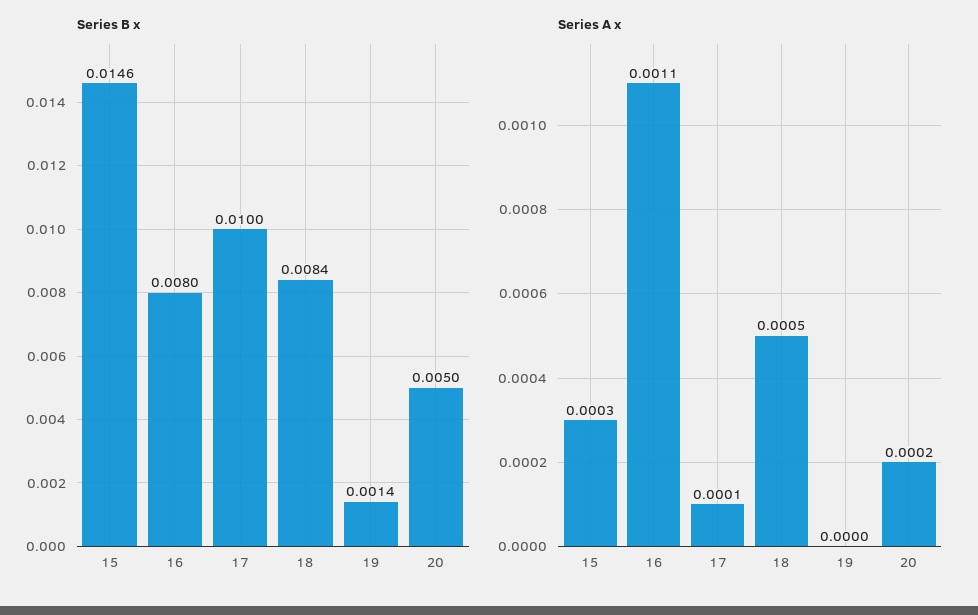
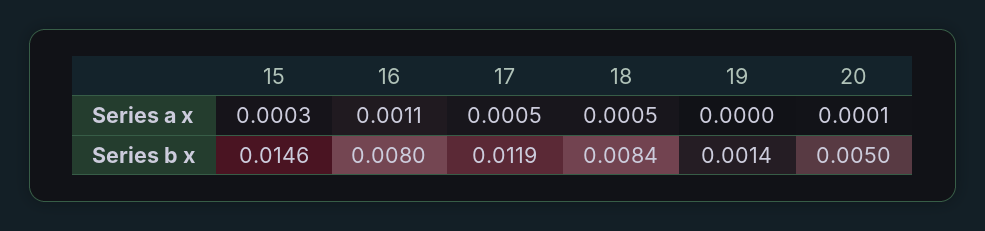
  {
    "Series B x": {
      "15": 0.0146,
      "16": 0.008,
-     "17": 0.01,
+     "17": 0.0119,
      "18": 0.0084,
      "19": 0.0014,
      "20": 0.005
    },
    "Series A x": {
      "15": 0.0003,
      "16": 0.0011,
-     "17": 0.0001,
+     "17": 0.0005,
      "18": 0.0005,
      "19": 0,
-     "20": 0.0002
+     "20": 0.0001
    }
  }

